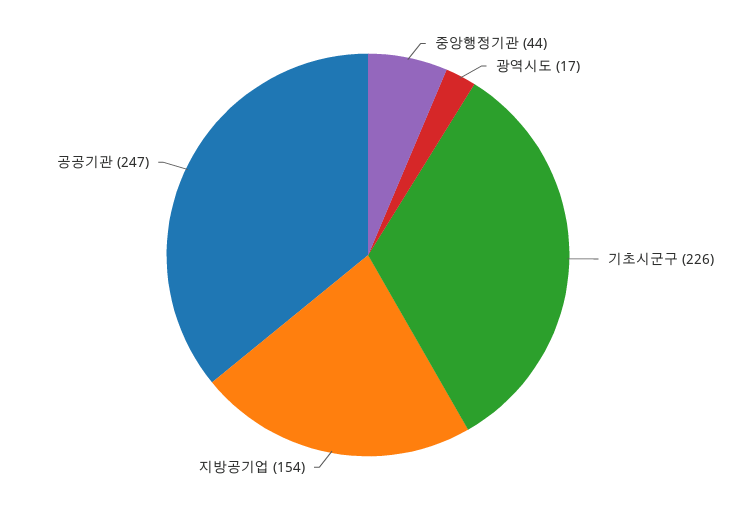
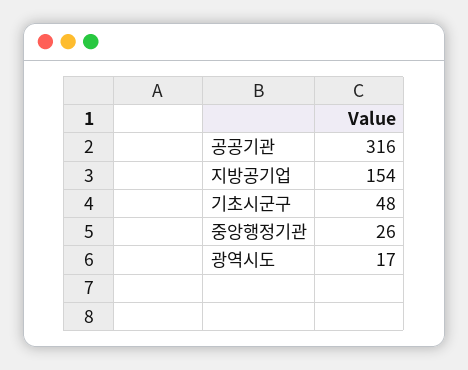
  {
-   "중앙행정기관": 44,
+   "중앙행정기관": 26,
    "광역시도": 17,
-   "기초시군구": 226,
+   "기초시군구": 48,
    "지방공기업": 154,
-   "공공기관": 247
+   "공공기관": 316
  }

